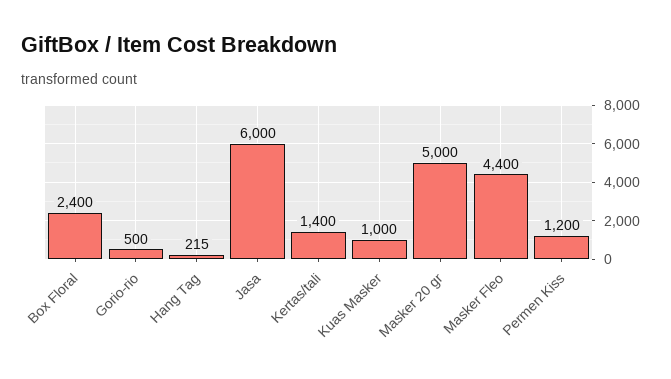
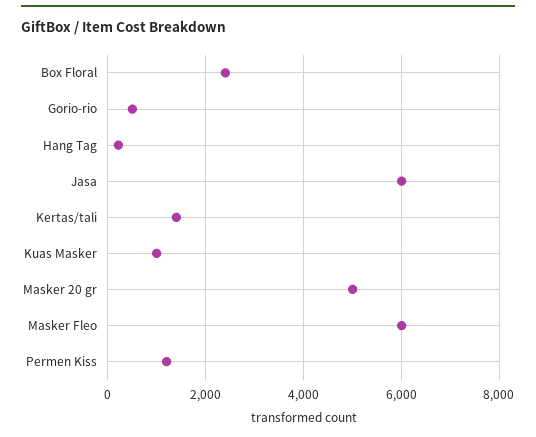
  {
    "Box Floral": 2400,
    "Gorio-rio": 500,
    "Hang Tag": 215,
    "Jasa": 6000,
    "Kertas/tali": 1400,
    "Kuas Masker": 1000,
    "Masker 20 gr": 5000,
-   "Masker Fleo": 4400,
+   "Masker Fleo": 6000,
    "Permen Kiss": 1200
  }

